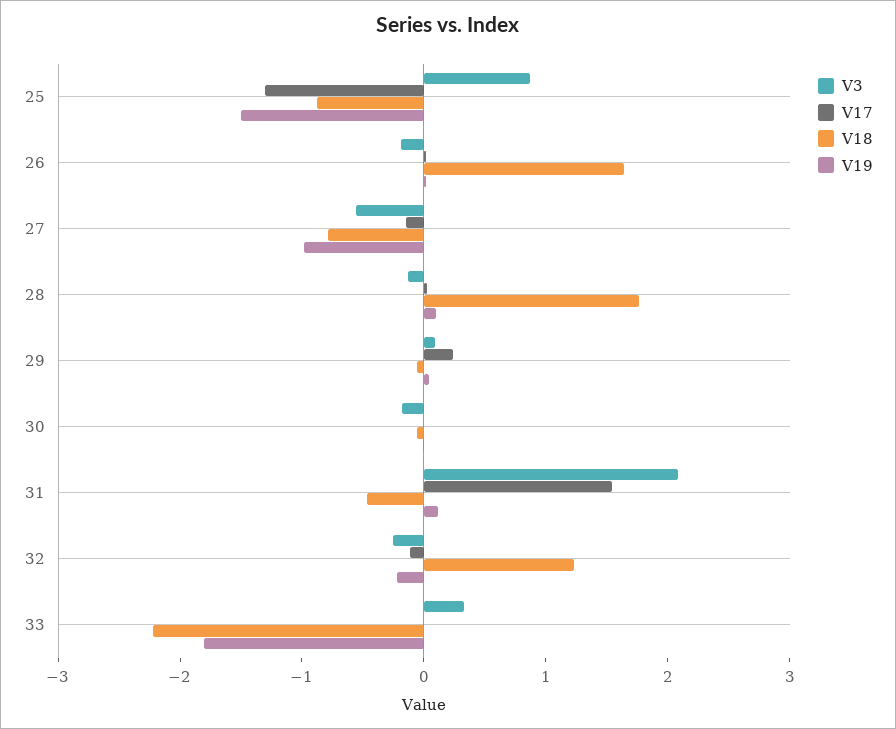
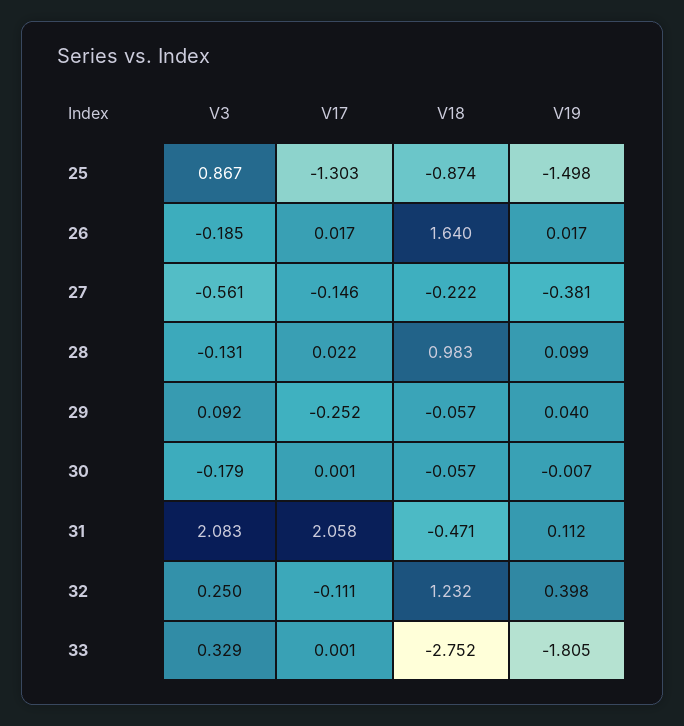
  {
    "V3": {
      "25": 0.867,
      "26": -0.185,
      "27": -0.561,
      "28": -0.131,
      "29": 0.092,
      "30": -0.179,
      "31": 2.083,
-     "32": -0.2,
+     "32": 0.25,
      "33": 0.329
    },
    "V17": {
      "25": -1.303,
      "26": 0.017,
      "27": -0.146,
      "28": 0.022,
-     "29": 0.2,
+     "29": -0.252,
      "30": 0.001,
-     "31": 1.6,
+     "31": 2.058,
      "32": -0.111,
      "33": 0.001
    },
    "V18": {
      "25": -0.874,
      "26": 1.64,
-     "27": -0.8,
+     "27": -0.222,
-     "28": 1.8,
+     "28": 0.983,
      "29": -0.057,
      "30": -0.057,
      "31": -0.471,
      "32": 1.232,
-     "33": -2.2
+     "33": -2.752
    },
    "V19": {
      "25": -1.498,
      "26": 0.017,
-     "27": -1,
+     "27": -0.381,
      "28": 0.099,
      "29": 0.04,
      "30": -0.007,
      "31": 0.112,
-     "32": -0.2,
+     "32": 0.398,
      "33": -1.805
    }
  }

